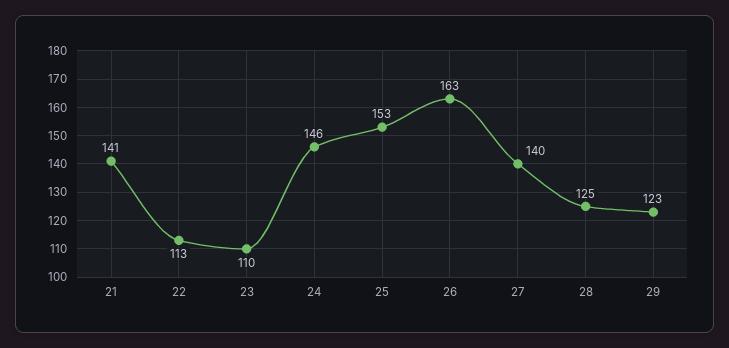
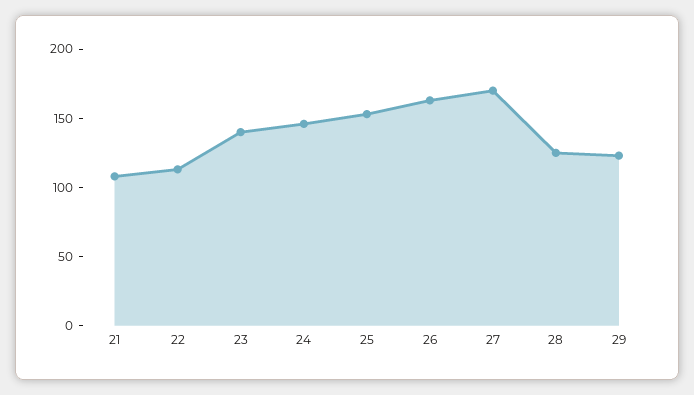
  {
-   "21": 141,
+   "21": 110,
    "22": 113,
-   "23": 110,
+   "23": 140,
    "24": 146,
    "25": 153,
    "26": 163,
-   "27": 140,
+   "27": 170,
    "28": 125,
    "29": 123
  }

